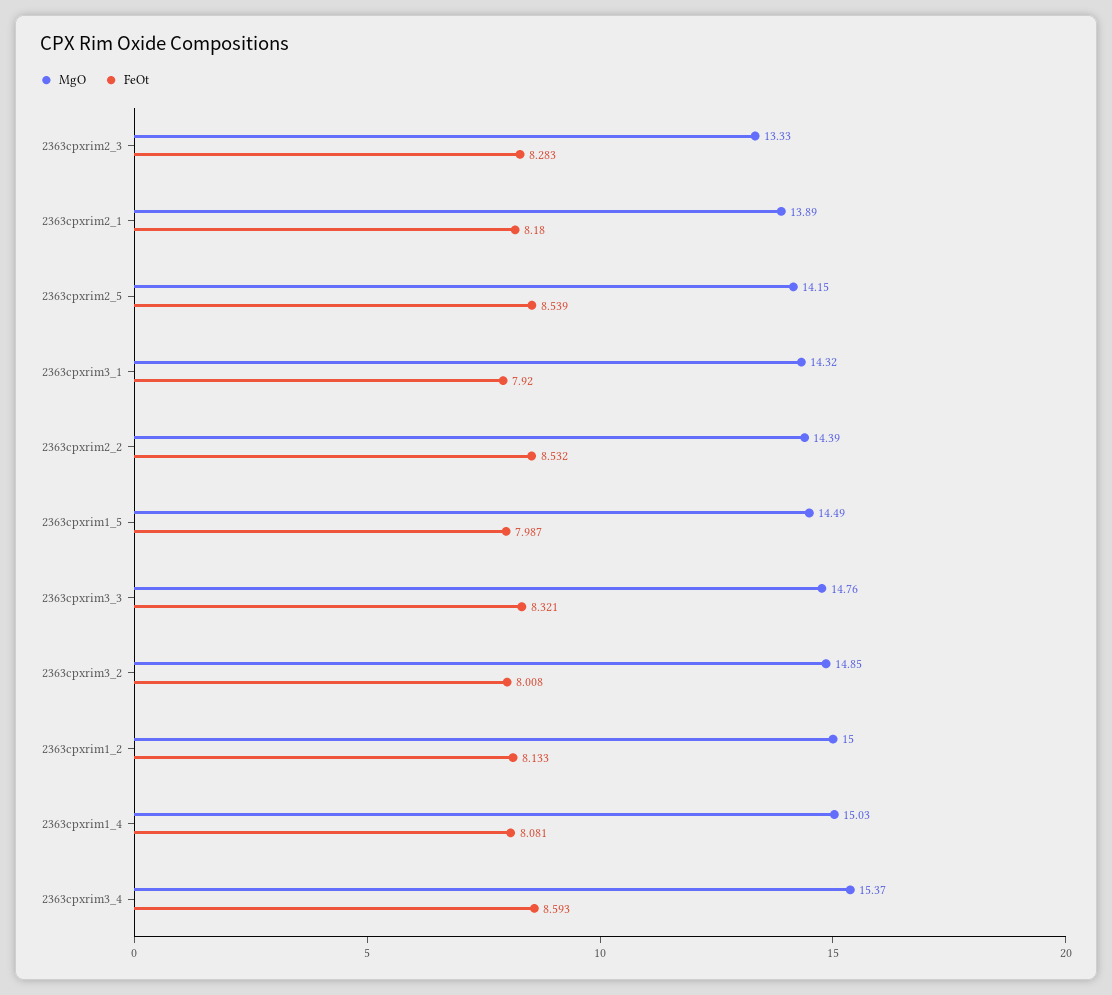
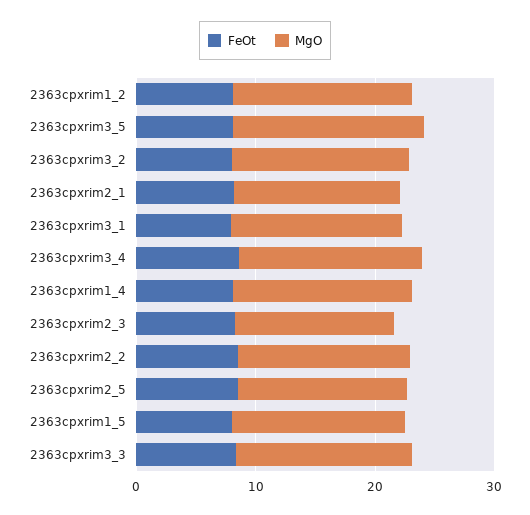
  {
    "MgO": {
      "2363cpxrim2_3": 13.33,
      "2363cpxrim2_1": 13.89,
      "2363cpxrim2_5": 14.15,
      "2363cpxrim3_1": 14.32,
      "2363cpxrim2_2": 14.39,
      "2363cpxrim1_5": 14.49,
      "2363cpxrim3_3": 14.76,
      "2363cpxrim3_2": 14.85,
      "2363cpxrim1_2": 15,
      "2363cpxrim1_4": 15.03,
-     "2363cpxrim3_4": 15.37
+     "2363cpxrim3_4": 15.37,
+     "2363cpxrim3_5": 16
    },
    "FeOt": {
      "2363cpxrim2_3": 8.283,
      "2363cpxrim2_1": 8.18,
      "2363cpxrim2_5": 8.539,
      "2363cpxrim3_1": 7.92,
      "2363cpxrim2_2": 8.532,
      "2363cpxrim1_5": 7.987,
      "2363cpxrim3_3": 8.321,
      "2363cpxrim3_2": 8.008,
      "2363cpxrim1_2": 8.133,
      "2363cpxrim1_4": 8.081,
-     "2363cpxrim3_4": 8.593
+     "2363cpxrim3_4": 8.593,
+     "2363cpxrim3_5": 8
    }
  }

